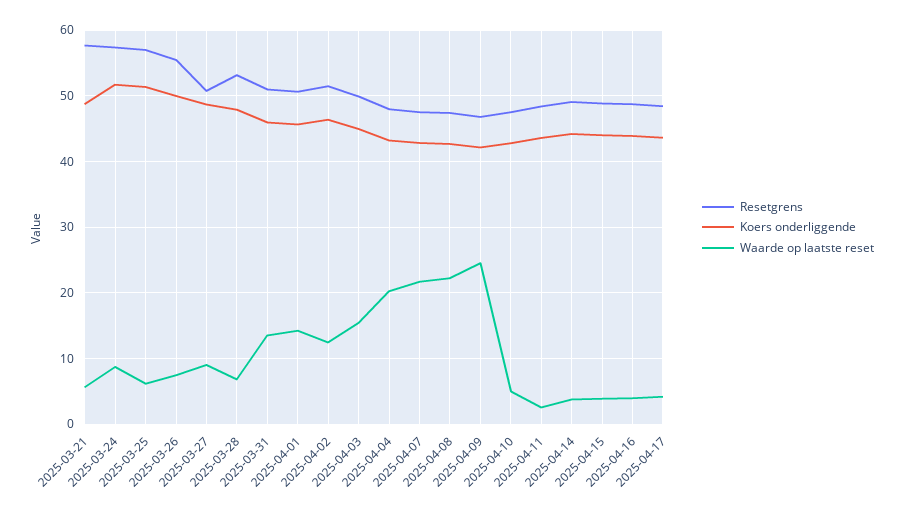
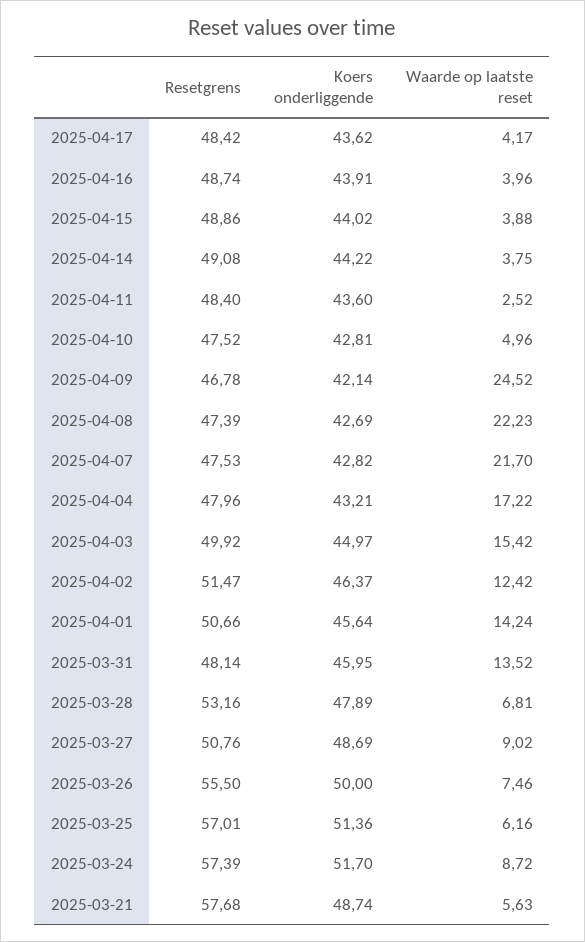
  {
    "Resetgrens": {
      "2025-03-21": 57.68,
      "2025-03-24": 57.39,
      "2025-03-25": 57.01,
      "2025-03-26": 55.5,
      "2025-03-27": 50.76,
      "2025-03-28": 53.16,
-     "2025-03-31": 51,
+     "2025-03-31": 48.14,
      "2025-04-01": 50.66,
      "2025-04-02": 51.47,
      "2025-04-03": 49.92,
      "2025-04-04": 47.96,
      "2025-04-07": 47.53,
      "2025-04-08": 47.39,
      "2025-04-09": 46.78,
      "2025-04-10": 47.52,
      "2025-04-11": 48.4,
      "2025-04-14": 49.08,
      "2025-04-15": 48.86,
      "2025-04-16": 48.74,
      "2025-04-17": 48.42
    },
    "Koers onderliggende": {
      "2025-03-21": 48.74,
      "2025-03-24": 51.7,
      "2025-03-25": 51.36,
      "2025-03-26": 50,
      "2025-03-27": 48.69,
      "2025-03-28": 47.89,
      "2025-03-31": 45.95,
      "2025-04-01": 45.64,
      "2025-04-02": 46.37,
      "2025-04-03": 44.97,
      "2025-04-04": 43.21,
      "2025-04-07": 42.82,
      "2025-04-08": 42.69,
      "2025-04-09": 42.14,
      "2025-04-10": 42.81,
      "2025-04-11": 43.6,
      "2025-04-14": 44.22,
      "2025-04-15": 44.02,
      "2025-04-16": 43.91,
      "2025-04-17": 43.62
    },
    "Waarde op laatste reset": {
      "2025-03-21": 5.63,
      "2025-03-24": 8.72,
      "2025-03-25": 6.16,
      "2025-03-26": 7.46,
      "2025-03-27": 9.02,
      "2025-03-28": 6.81,
      "2025-03-31": 13.52,
      "2025-04-01": 14.24,
      "2025-04-02": 12.42,
      "2025-04-03": 15.42,
-     "2025-04-04": 20,
+     "2025-04-04": 17.22,
      "2025-04-07": 21.7,
      "2025-04-08": 22.23,
      "2025-04-09": 24.52,
      "2025-04-10": 4.96,
      "2025-04-11": 2.52,
      "2025-04-14": 3.75,
      "2025-04-15": 3.88,
      "2025-04-16": 3.96,
      "2025-04-17": 4.17
    }
  }

